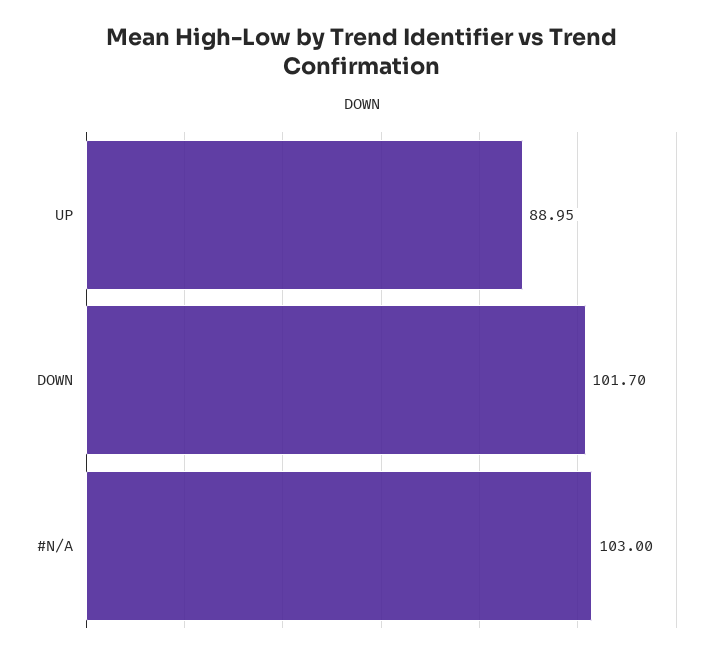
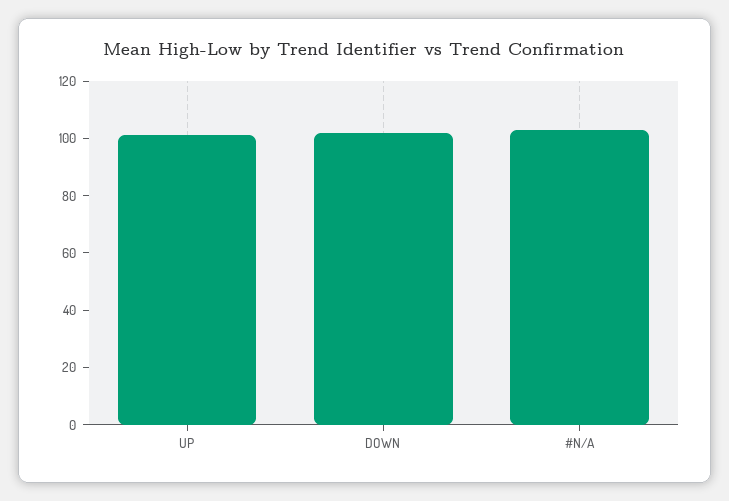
  {
-   "UP": 88.95,
+   "UP": 100,
    "DOWN": 101.7,
    "#N/A": 103
  }

